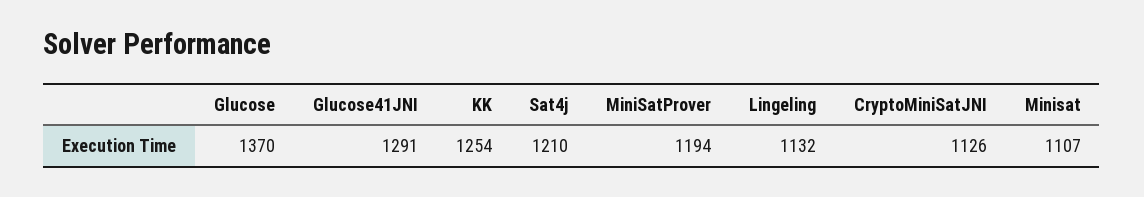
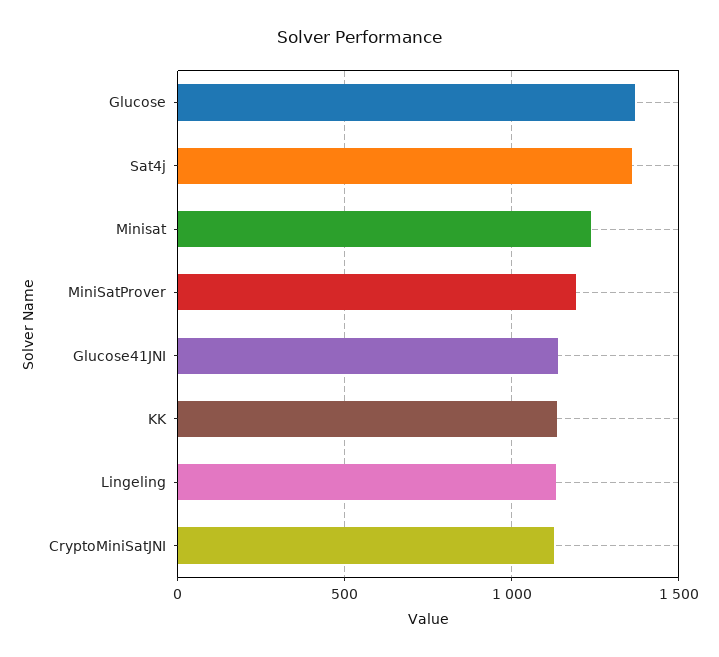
  {
    "Glucose": 1370,
-   "Glucose41JNI": 1291,
+   "Glucose41JNI": 1150,
-   "KK": 1254,
+   "KK": 1150,
-   "Sat4j": 1210,
+   "Sat4j": 1350,
    "MiniSatProver": 1194,
    "Lingeling": 1132,
    "CryptoMiniSatJNI": 1126,
-   "Minisat": 1107
+   "Minisat": 1250
  }

